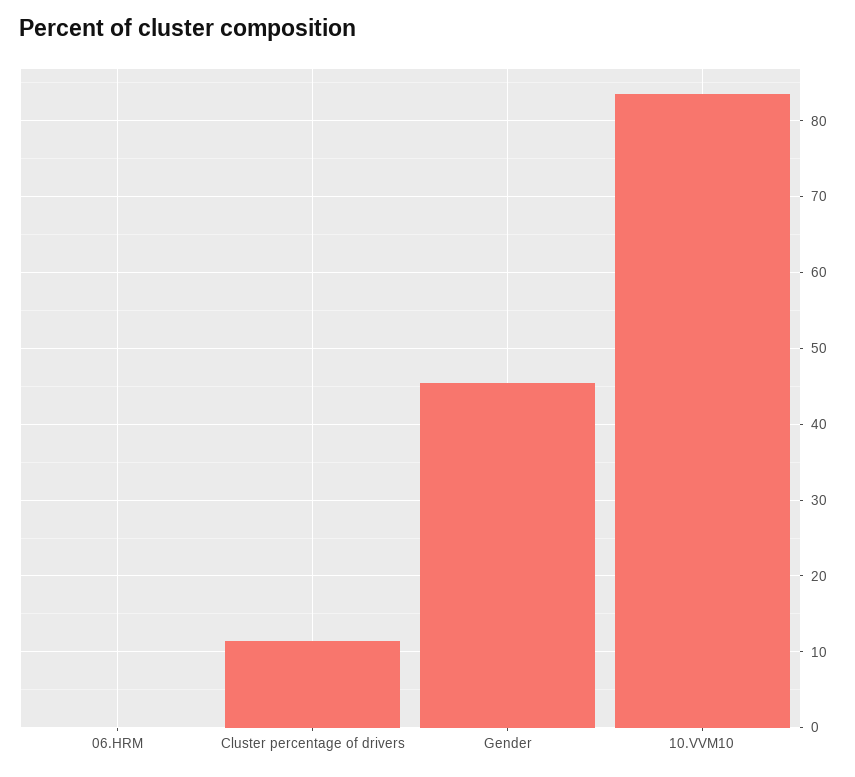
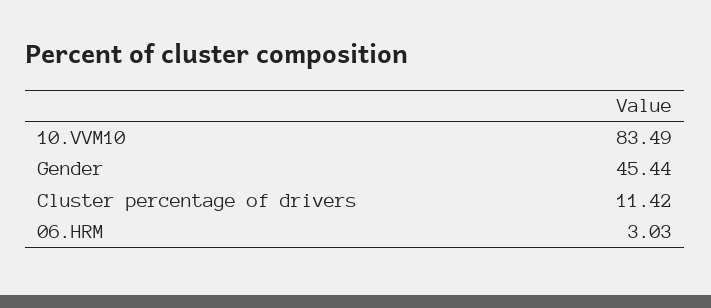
  {
-   "06.HRM": 0,
+   "06.HRM": 3.03,
    "Cluster percentage of drivers": 11.42,
    "Gender": 45.44,
    "10.VVM10": 83.49
  }

